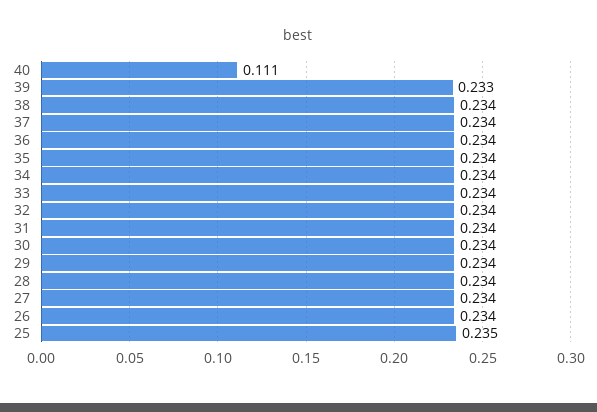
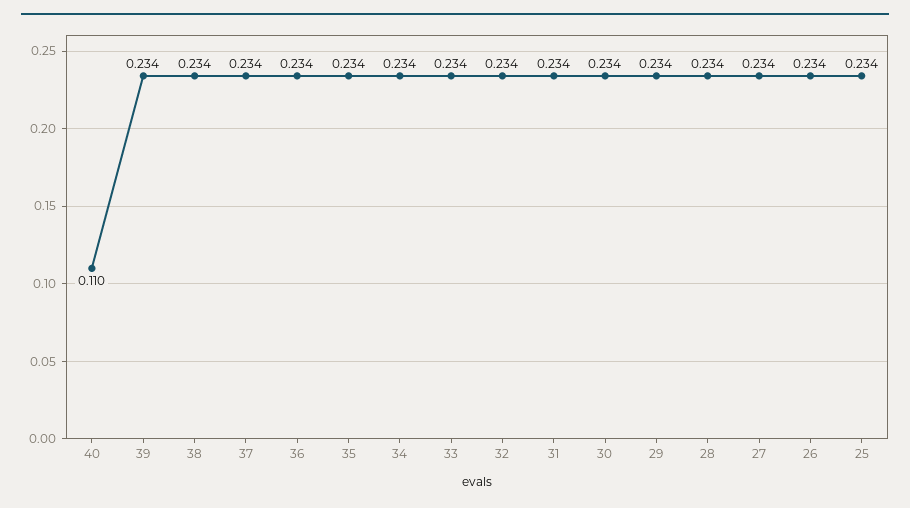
  {
-   "40": 0.111,
+   "40": 0.11,
-   "39": 0.233,
+   "39": 0.234,
    "38": 0.234,
    "37": 0.234,
    "36": 0.234,
    "35": 0.234,
    "34": 0.234,
    "33": 0.234,
    "32": 0.234,
    "31": 0.234,
    "30": 0.234,
    "29": 0.234,
    "28": 0.234,
    "27": 0.234,
    "26": 0.234,
-   "25": 0.235
+   "25": 0.234
  }

